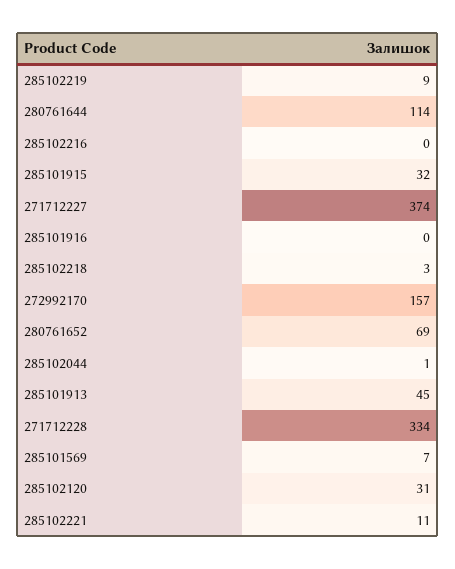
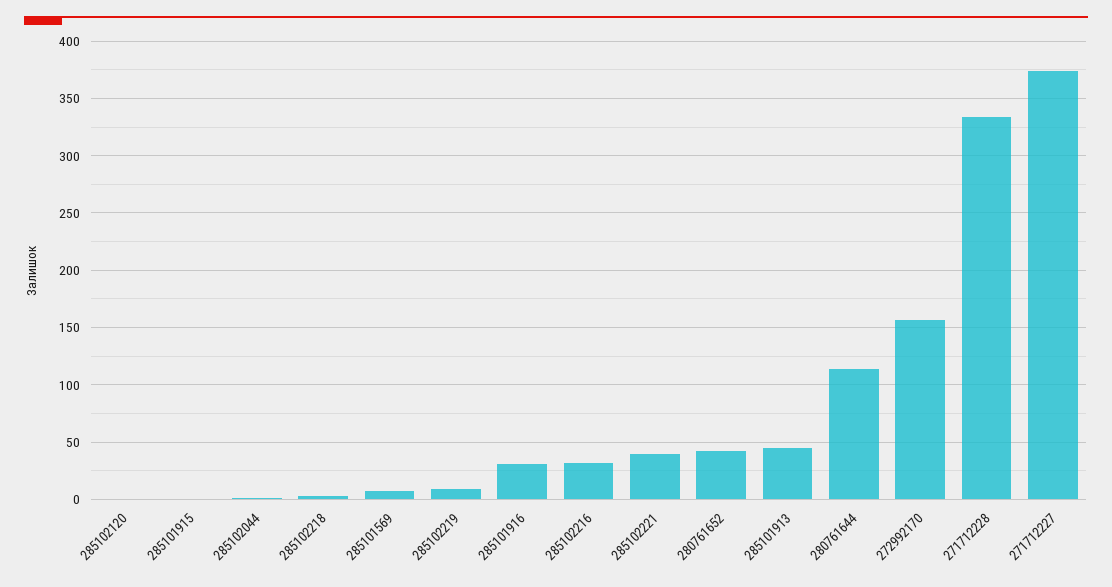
  {
    "285102219": 9,
    "280761644": 114,
-   "285102216": 0,
+   "285102216": 30,
-   "285101915": 32,
+   "285101915": 0,
    "271712227": 374,
-   "285101916": 0,
+   "285101916": 30,
    "285102218": 3,
    "272992170": 157,
-   "280761652": 69,
+   "280761652": 40,
    "285102044": 1,
    "285101913": 45,
    "271712228": 334,
    "285101569": 7,
-   "285102120": 31,
+   "285102120": 0,
-   "285102221": 11
+   "285102221": 40
  }

